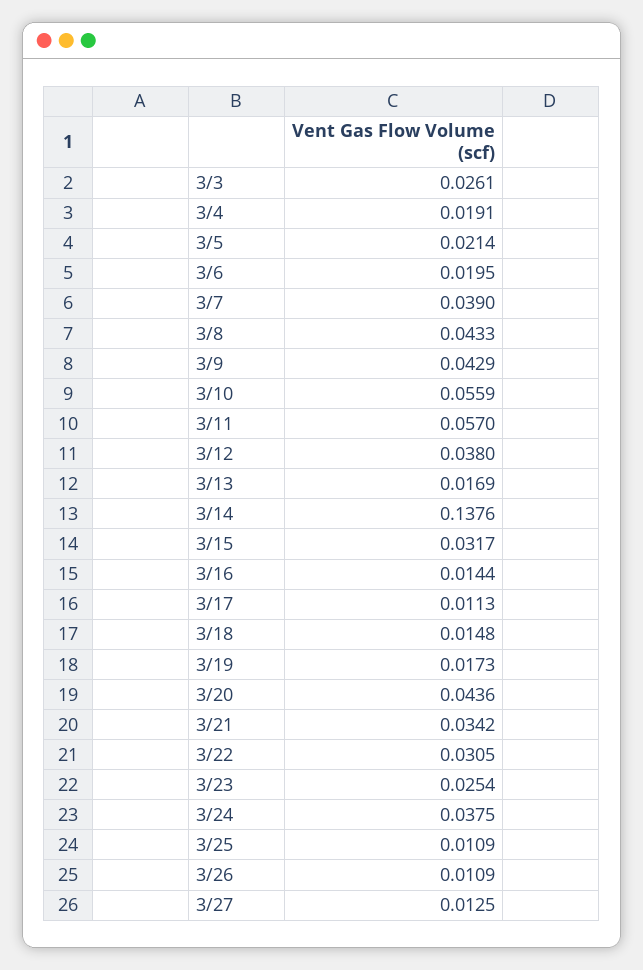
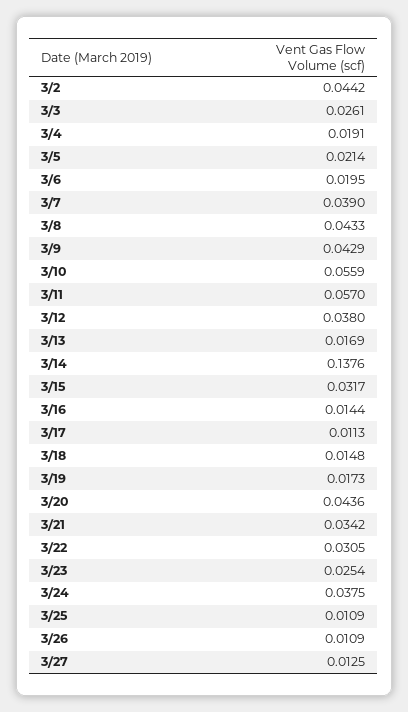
  {
    "3/3": 0.0261,
    "3/4": 0.0191,
    "3/5": 0.0214,
    "3/6": 0.0195,
    "3/7": 0.039,
    "3/8": 0.0433,
    "3/9": 0.0429,
    "3/10": 0.0559,
    "3/11": 0.057,
    "3/12": 0.038,
    "3/13": 0.0169,
    "3/14": 0.1376,
    "3/15": 0.0317,
    "3/16": 0.0144,
    "3/17": 0.0113,
    "3/18": 0.0148,
    "3/19": 0.0173,
    "3/20": 0.0436,
    "3/21": 0.0342,
    "3/22": 0.0305,
    "3/23": 0.0254,
    "3/24": 0.0375,
    "3/25": 0.0109,
    "3/26": 0.0109,
-   "3/27": 0.0125
+   "3/27": 0.0125,
+   "3/2": 0.0442
  }

